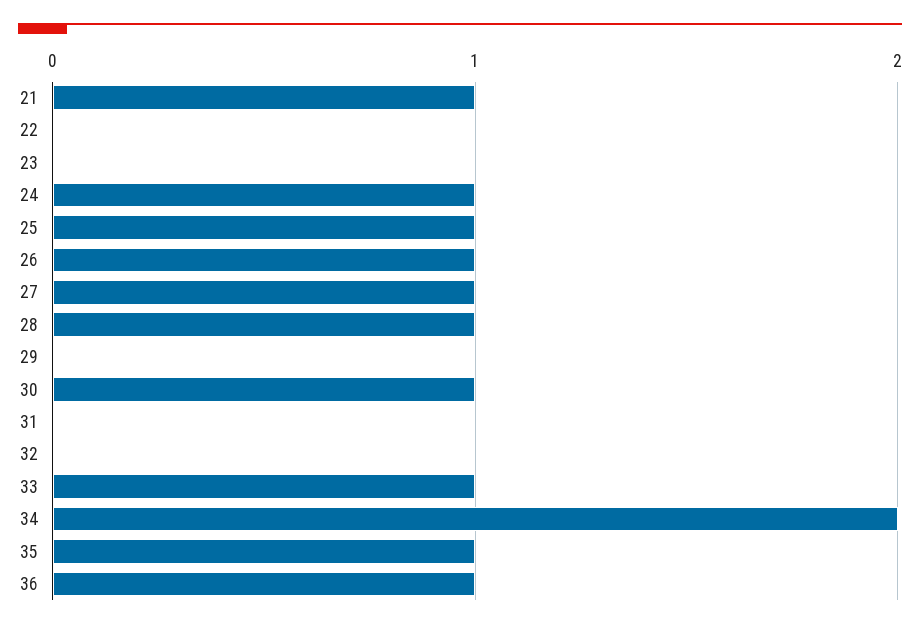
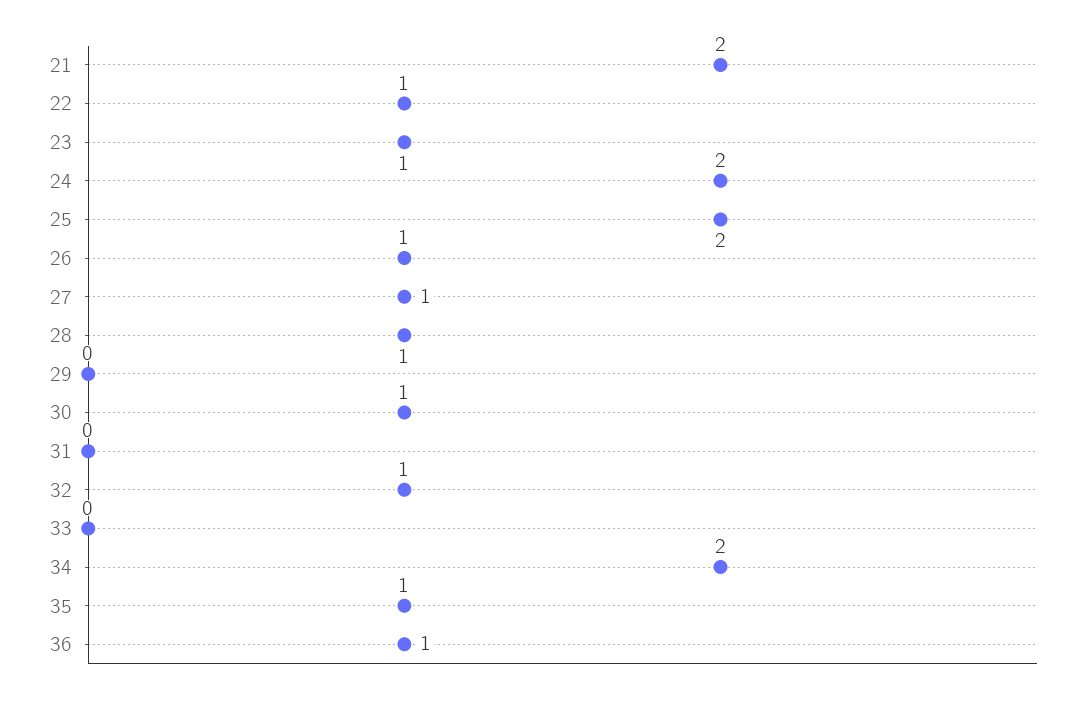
  {
-   "21": 1,
+   "21": 2,
-   "22": 0,
+   "22": 1,
-   "23": 0,
+   "23": 1,
-   "24": 1,
+   "24": 2,
-   "25": 1,
+   "25": 2,
    "26": 1,
    "27": 1,
    "28": 1,
    "29": 0,
    "30": 1,
    "31": 0,
-   "32": 0,
+   "32": 1,
-   "33": 1,
+   "33": 0,
    "34": 2,
    "35": 1,
    "36": 1
  }

